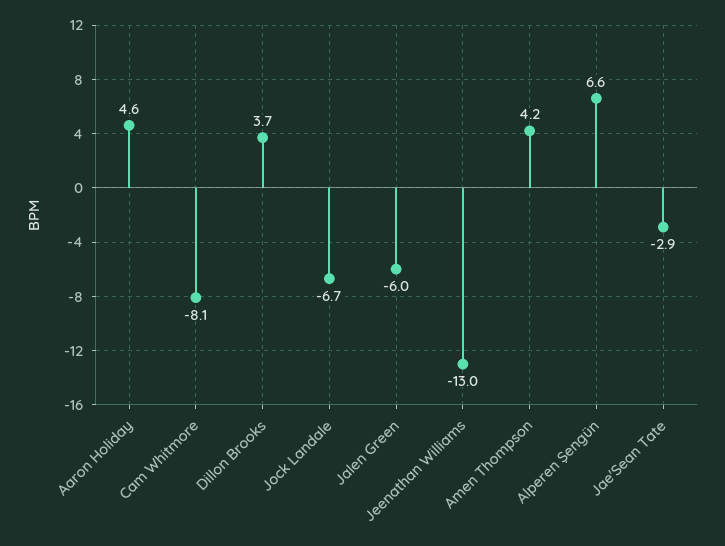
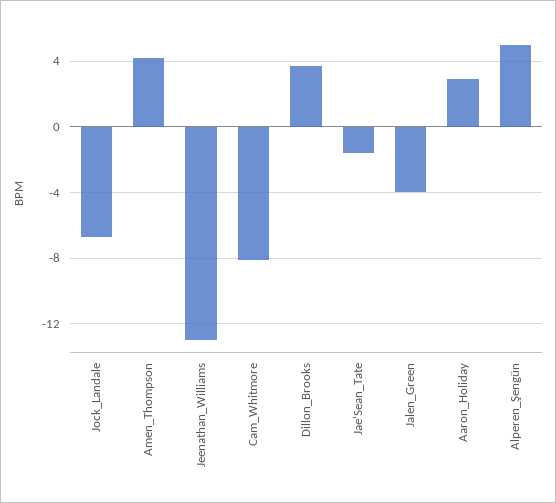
  {
-   "Aaron Holiday": 4.6,
+   "Aaron Holiday": 3,
    "Cam Whitmore": -8.1,
    "Dillon Brooks": 3.7,
    "Jock Landale": -6.7,
-   "Jalen Green": -6,
+   "Jalen Green": -4,
    "Jeenathan Williams": -13,
    "Amen Thompson": 4.2,
-   "Alperen Şengün": 6.6,
+   "Alperen Şengün": 5,
-   "Jae'Sean Tate": -2.9
+   "Jae'Sean Tate": -1.5
  }

